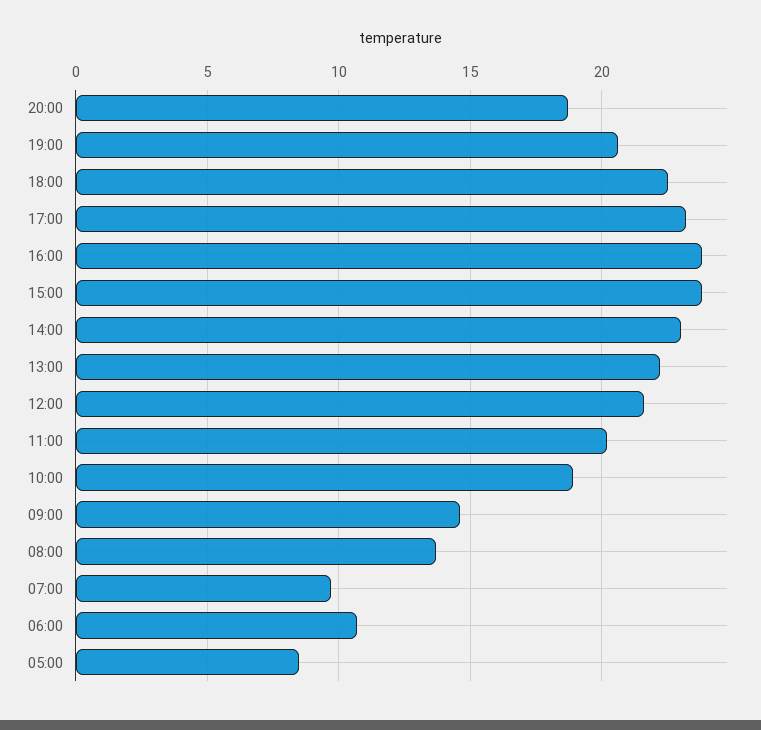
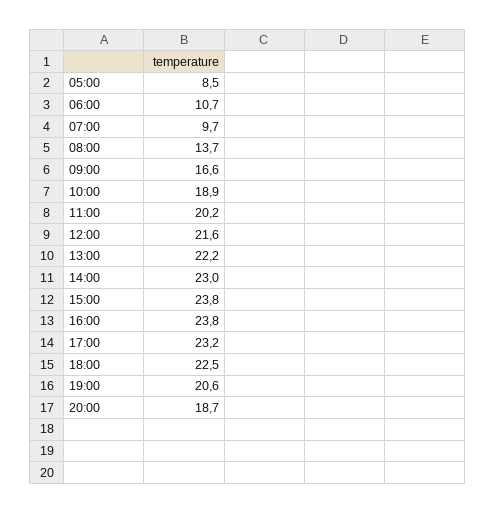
  {
    "20:00": 18.7,
    "19:00": 20.6,
    "18:00": 22.5,
    "17:00": 23.2,
    "16:00": 23.8,
    "15:00": 23.8,
    "14:00": 23,
    "13:00": 22.2,
    "12:00": 21.6,
    "11:00": 20.2,
    "10:00": 18.9,
-   "09:00": 14.5,
+   "09:00": 16.6,
    "08:00": 13.7,
    "07:00": 9.7,
    "06:00": 10.7,
    "05:00": 8.5
  }

